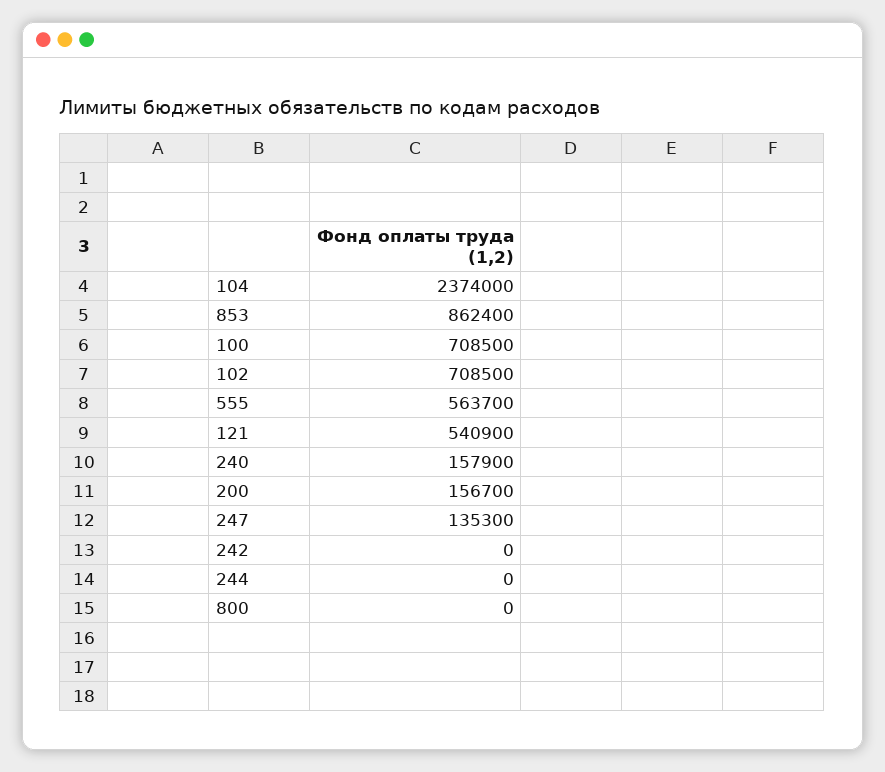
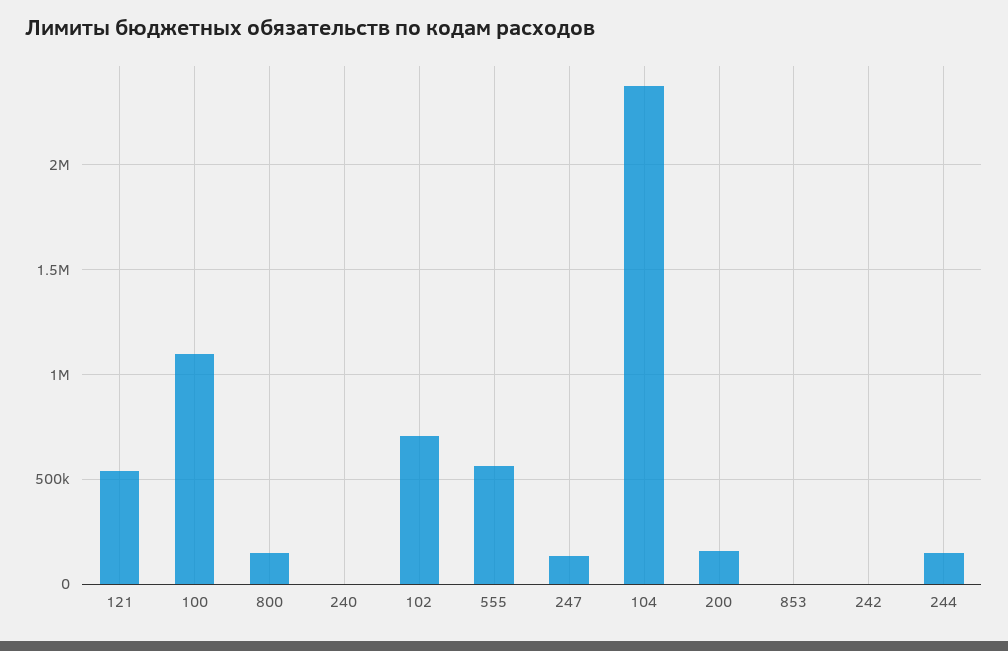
  {
    "104": 2374000,
-   "853": 862400,
+   "853": 0,
-   "100": 708500,
+   "100": 1100000,
    "102": 708500,
    "555": 563700,
    "121": 540900,
-   "240": 157900,
+   "240": 0,
    "200": 156700,
    "247": 135300,
    "242": 0,
-   "244": 0,
+   "244": 150000,
-   "800": 0
+   "800": 150000
  }

